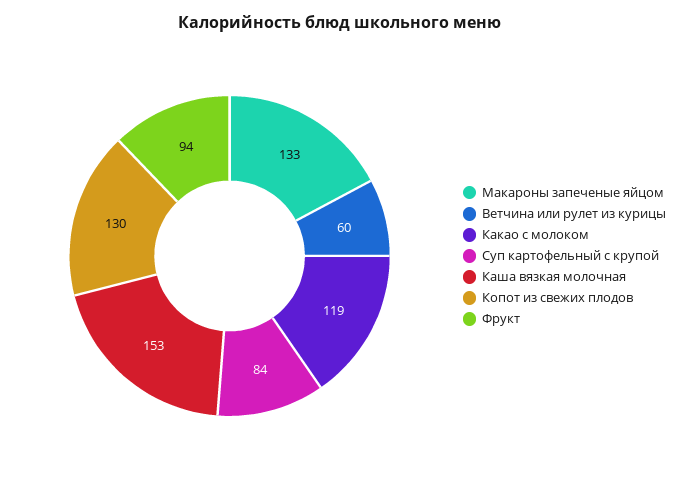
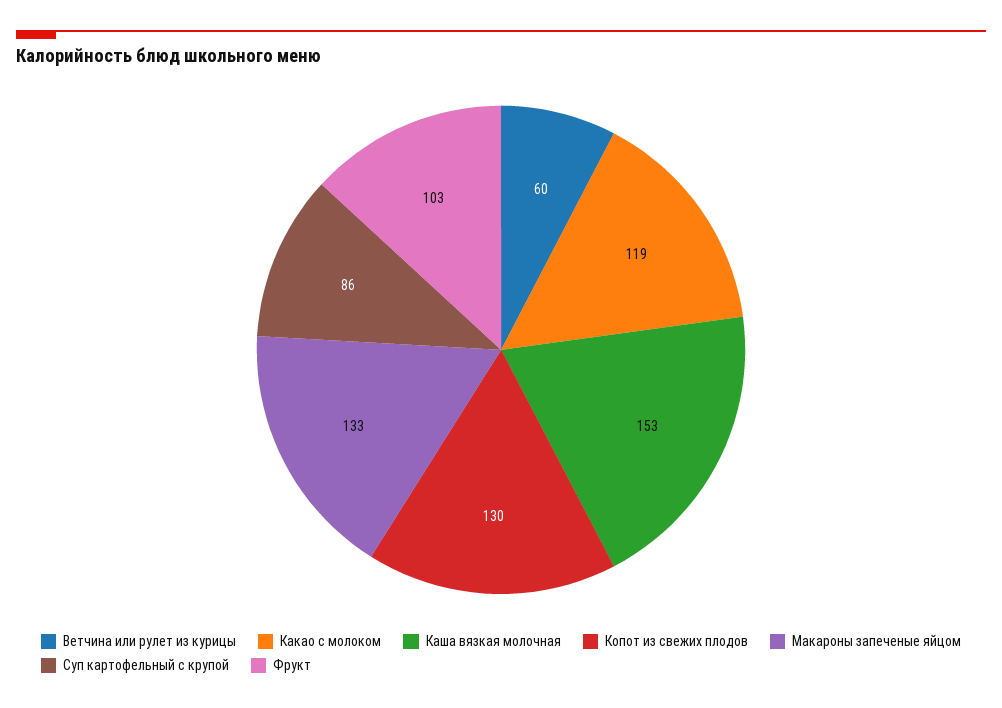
  {
    "Макароны запеченые яйцом": 133,
    "Ветчина или рулет из курицы": 60,
    "Какао с молоком": 119,
-   "Суп картофельный с крупой": 84,
+   "Суп картофельный с крупой": 86,
    "Каша вязкая молочная": 153,
    "Копот из свежих плодов": 130,
-   "Фрукт": 94
+   "Фрукт": 103
  }

